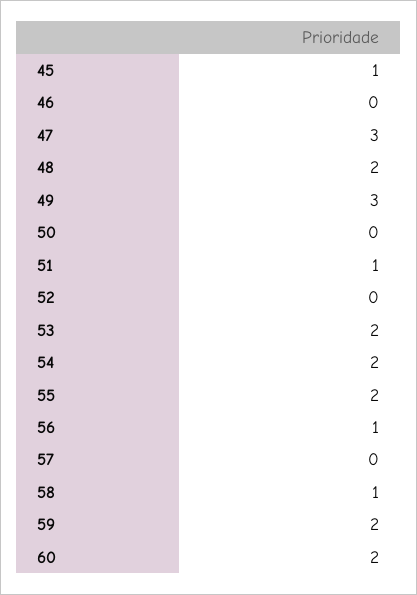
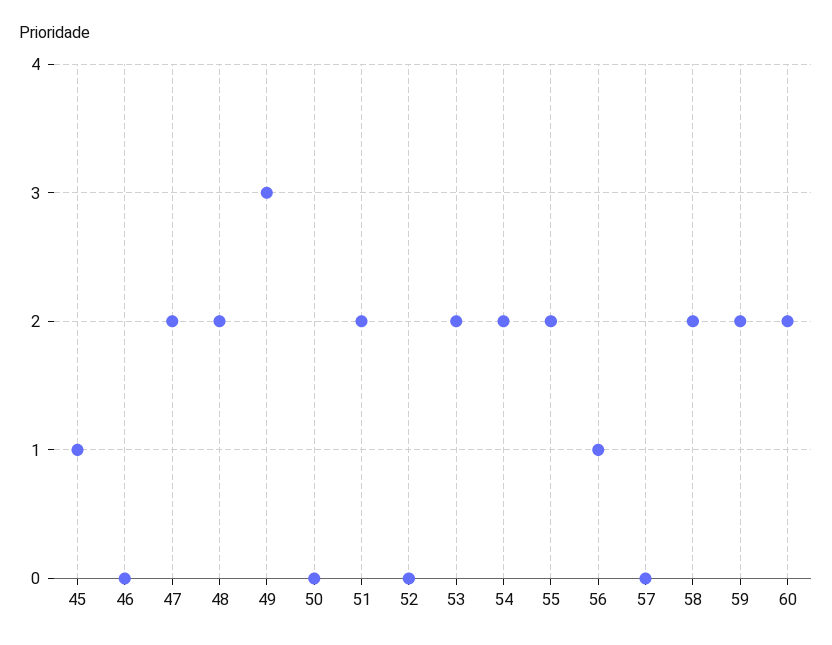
  {
    "45": 1,
    "46": 0,
-   "47": 3,
+   "47": 2,
    "48": 2,
    "49": 3,
    "50": 0,
-   "51": 1,
+   "51": 2,
    "52": 0,
    "53": 2,
    "54": 2,
    "55": 2,
    "56": 1,
    "57": 0,
-   "58": 1,
+   "58": 2,
    "59": 2,
    "60": 2
  }

